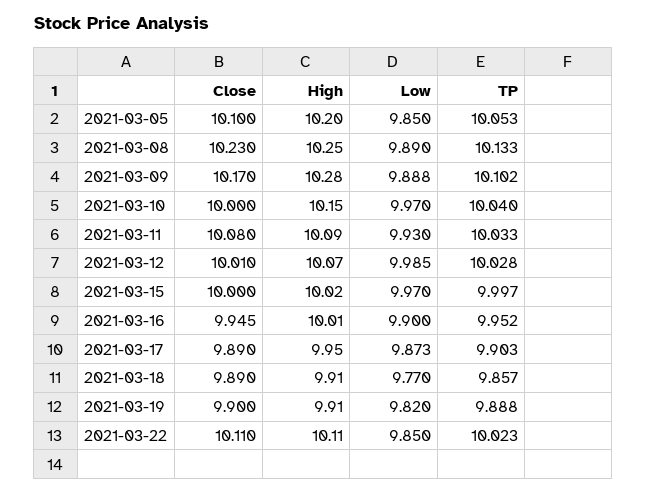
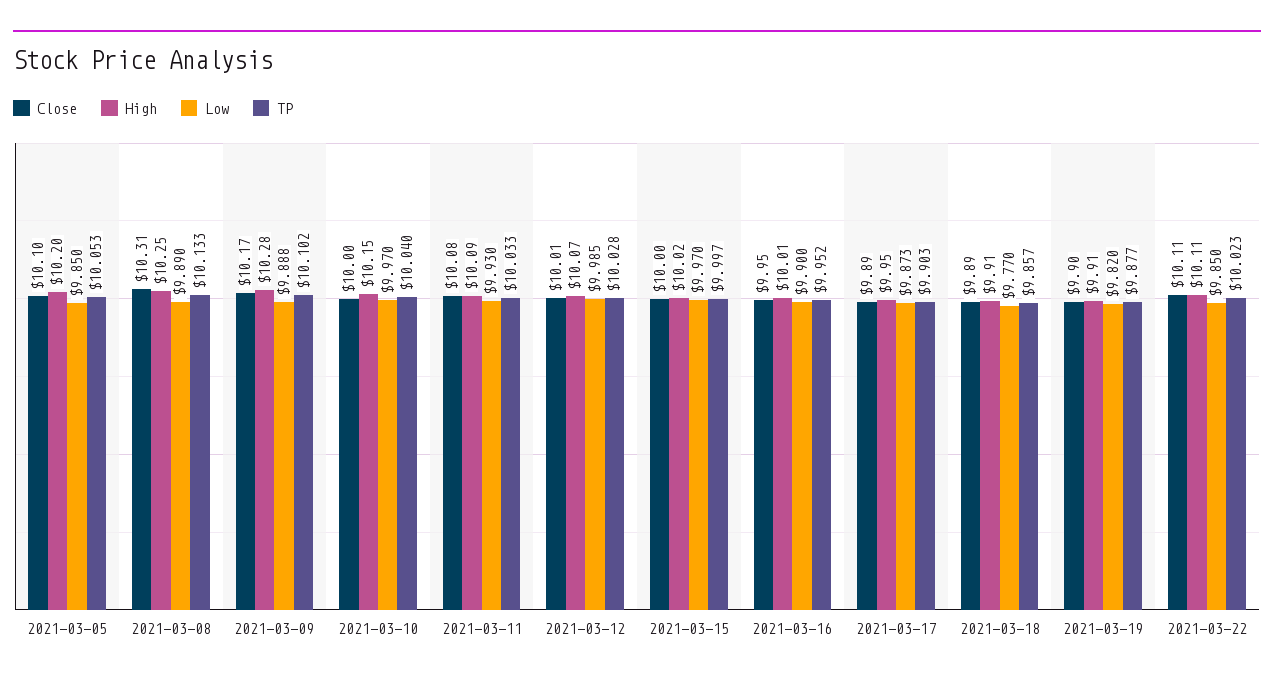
  {
    "Close": {
      "2021-03-05": 10.1,
-     "2021-03-08": 10.23,
+     "2021-03-08": 10.31,
      "2021-03-09": 10.17,
      "2021-03-10": 10,
      "2021-03-11": 10.08,
      "2021-03-12": 10.01,
      "2021-03-15": 10,
      "2021-03-16": 9.945,
      "2021-03-17": 9.89,
      "2021-03-18": 9.89,
      "2021-03-19": 9.9,
      "2021-03-22": 10.11
    },
    "High": {
      "2021-03-05": 10.2,
      "2021-03-08": 10.25,
      "2021-03-09": 10.28,
      "2021-03-10": 10.15,
      "2021-03-11": 10.09,
      "2021-03-12": 10.07,
      "2021-03-15": 10.02,
      "2021-03-16": 10.01,
      "2021-03-17": 9.95,
      "2021-03-18": 9.91,
      "2021-03-19": 9.91,
      "2021-03-22": 10.11
    },
    "Low": {
      "2021-03-05": 9.85,
      "2021-03-08": 9.89,
      "2021-03-09": 9.888,
      "2021-03-10": 9.97,
      "2021-03-11": 9.93,
      "2021-03-12": 9.985,
      "2021-03-15": 9.97,
      "2021-03-16": 9.9,
      "2021-03-17": 9.873,
      "2021-03-18": 9.77,
      "2021-03-19": 9.82,
      "2021-03-22": 9.85
    },
    "TP": {
      "2021-03-05": 10.053,
      "2021-03-08": 10.133,
      "2021-03-09": 10.102,
      "2021-03-10": 10.04,
      "2021-03-11": 10.033,
      "2021-03-12": 10.028,
      "2021-03-15": 9.997,
      "2021-03-16": 9.952,
      "2021-03-17": 9.903,
      "2021-03-18": 9.857,
-     "2021-03-19": 9.888,
+     "2021-03-19": 9.877,
      "2021-03-22": 10.023
    }
  }

